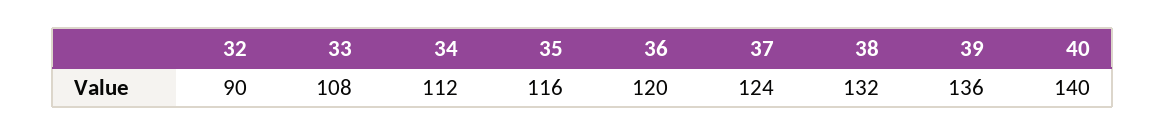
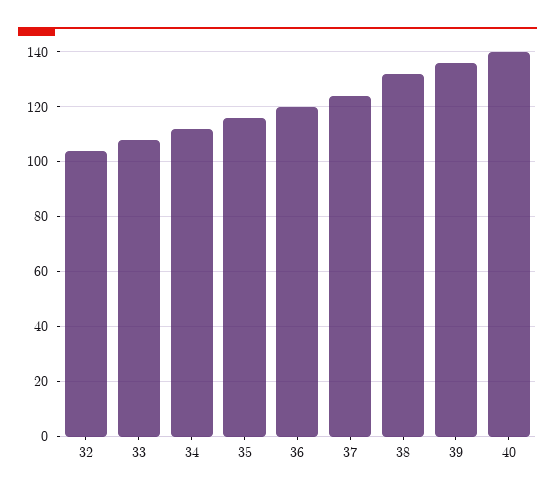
  {
-   "32": 90,
+   "32": 105,
    "33": 108,
    "34": 112,
    "35": 116,
    "36": 120,
    "37": 124,
    "38": 132,
    "39": 136,
    "40": 140
  }

